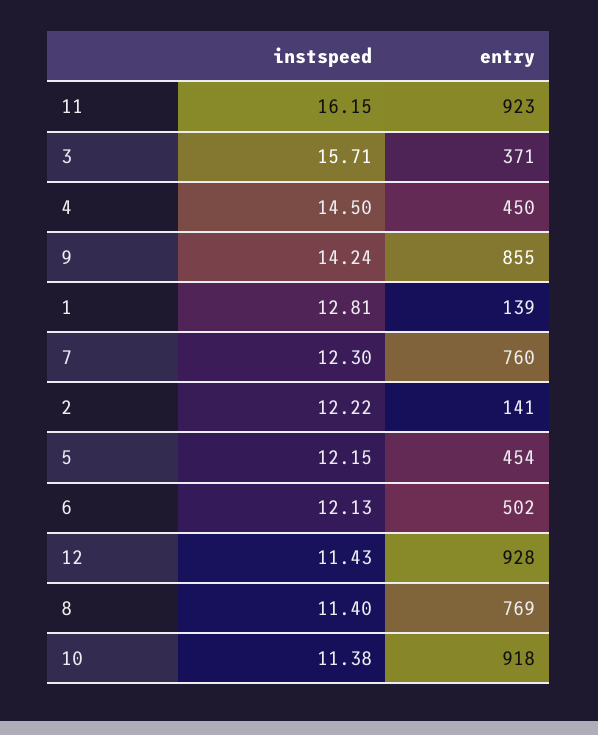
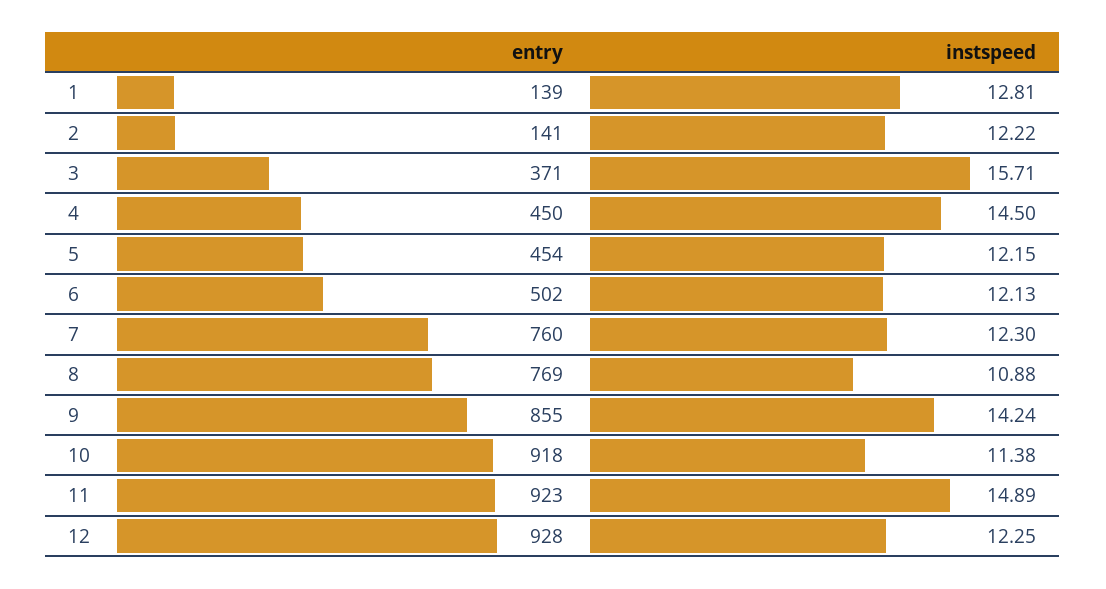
  {
    "instspeed": {
-     "11": 16.15,
+     "11": 14.89,
      "3": 15.71,
      "4": 14.5,
      "9": 14.24,
      "1": 12.81,
      "7": 12.3,
      "2": 12.22,
      "5": 12.15,
      "6": 12.13,
-     "12": 11.43,
+     "12": 12.25,
-     "8": 11.4,
+     "8": 10.88,
      "10": 11.38
    },
    "entry": {
      "11": 923,
      "3": 371,
      "4": 450,
      "9": 855,
      "1": 139,
      "7": 760,
      "2": 141,
      "5": 454,
      "6": 502,
      "12": 928,
      "8": 769,
      "10": 918
    }
  }

